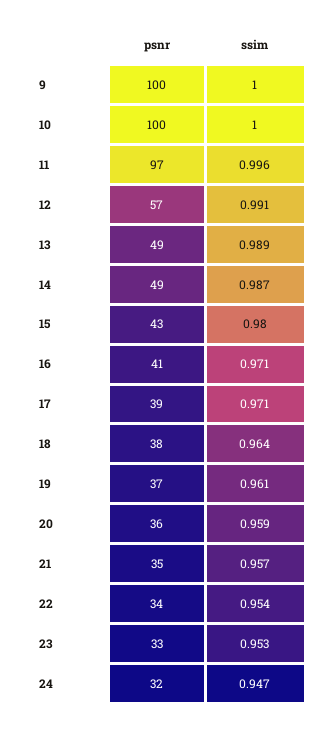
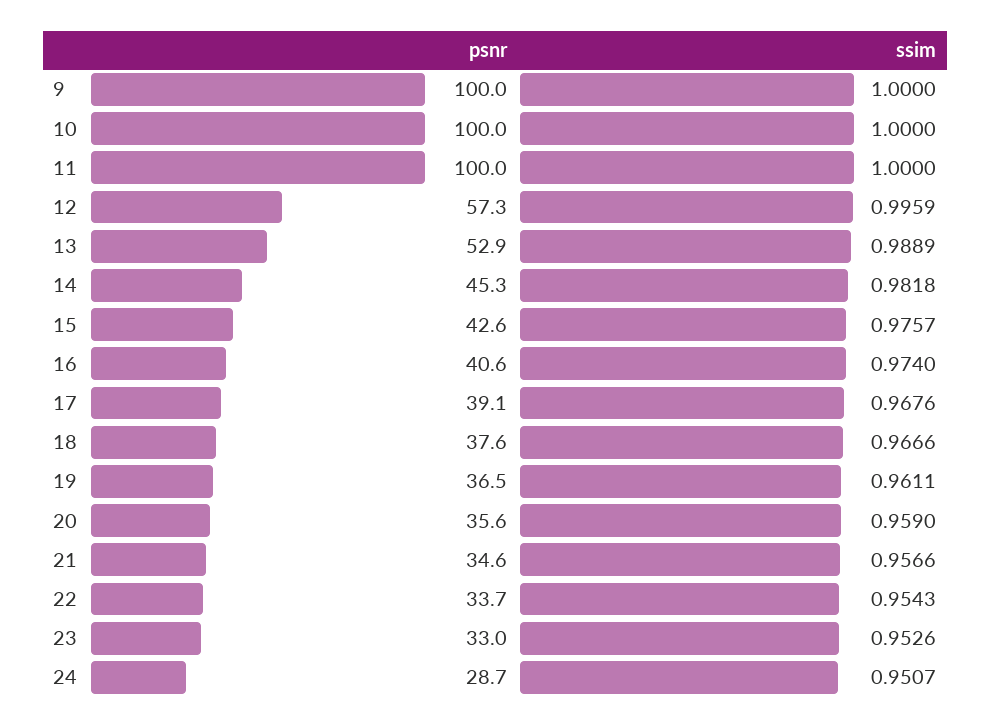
  {
    "psnr": {
      "9": 100,
      "10": 100,
-     "11": 97,
+     "11": 100,
      "12": 57.3,
-     "13": 49,
+     "13": 52.9,
-     "14": 49,
+     "14": 45.3,
      "15": 42.6,
      "16": 40.6,
      "17": 39.1,
      "18": 37.6,
      "19": 36.5,
      "20": 35.6,
      "21": 34.6,
      "22": 33.7,
      "23": 33,
-     "24": 32
+     "24": 28.7
    },
    "ssim": {
      "9": 1,
      "10": 1,
-     "11": 0.996,
+     "11": 1,
-     "12": 0.991,
+     "12": 0.9959,
      "13": 0.9889,
-     "14": 0.987,
+     "14": 0.9818,
-     "15": 0.98,
+     "15": 0.9757,
-     "16": 0.971,
+     "16": 0.974,
-     "17": 0.971,
+     "17": 0.9676,
-     "18": 0.964,
+     "18": 0.9666,
      "19": 0.9611,
      "20": 0.959,
      "21": 0.9566,
      "22": 0.9543,
      "23": 0.9526,
-     "24": 0.947
+     "24": 0.9507
    }
  }

